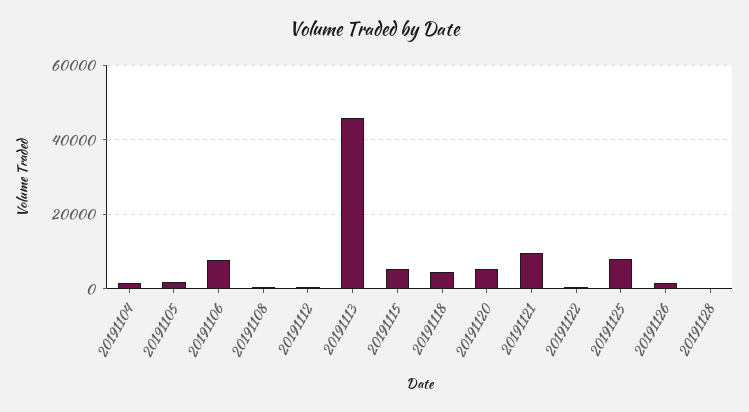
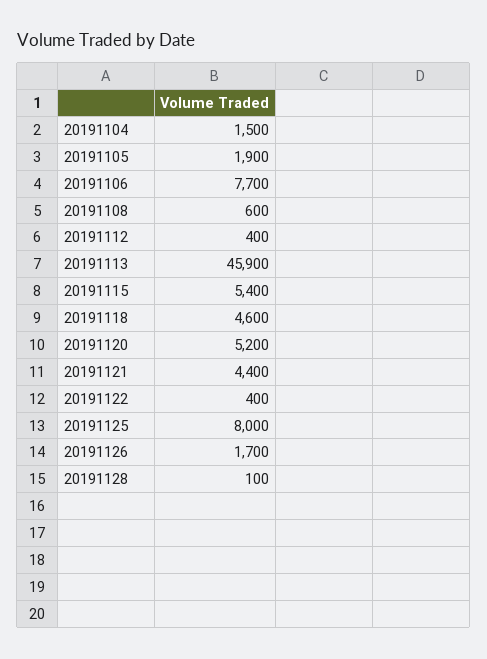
  {
    "20191104": 1500,
    "20191105": 1900,
    "20191106": 7700,
    "20191108": 600,
    "20191112": 400,
    "20191113": 45900,
    "20191115": 5400,
    "20191118": 4600,
    "20191120": 5200,
-   "20191121": 10000,
+   "20191121": 4400,
    "20191122": 400,
    "20191125": 8000,
    "20191126": 1700,
    "20191128": 100
  }

